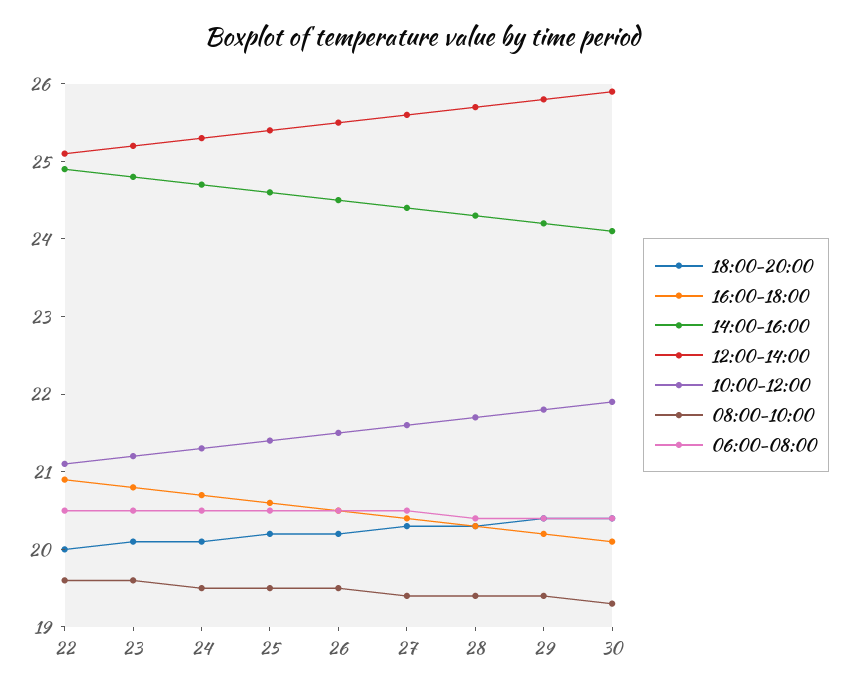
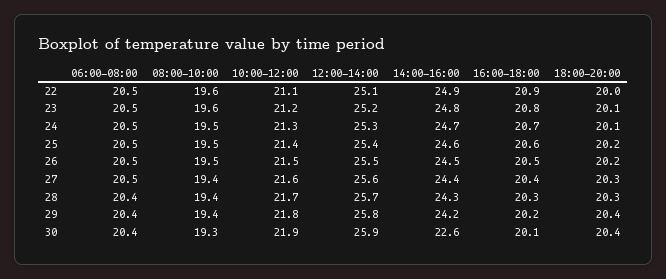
  {
    "18:00-20:00": {
      "22": 20,
      "23": 20.1,
      "24": 20.1,
      "25": 20.2,
      "26": 20.2,
      "27": 20.3,
      "28": 20.3,
      "29": 20.4,
      "30": 20.4
    },
    "16:00-18:00": {
      "22": 20.9,
      "23": 20.8,
      "24": 20.7,
      "25": 20.6,
      "26": 20.5,
      "27": 20.4,
      "28": 20.3,
      "29": 20.2,
      "30": 20.1
    },
    "14:00-16:00": {
      "22": 24.9,
      "23": 24.8,
      "24": 24.7,
      "25": 24.6,
      "26": 24.5,
      "27": 24.4,
      "28": 24.3,
      "29": 24.2,
-     "30": 24
+     "30": 22.6
    },
    "12:00-14:00": {
      "22": 25.1,
      "23": 25.2,
      "24": 25.3,
      "25": 25.4,
      "26": 25.5,
      "27": 25.6,
      "28": 25.7,
      "29": 25.8,
      "30": 25.9
    },
    "10:00-12:00": {
      "22": 21.1,
      "23": 21.2,
      "24": 21.3,
      "25": 21.4,
      "26": 21.5,
      "27": 21.6,
      "28": 21.7,
      "29": 21.8,
      "30": 21.9
    },
    "08:00-10:00": {
      "22": 19.6,
      "23": 19.6,
      "24": 19.5,
      "25": 19.5,
      "26": 19.5,
      "27": 19.4,
      "28": 19.4,
      "29": 19.4,
      "30": 19.3
    },
    "06:00-08:00": {
      "22": 20.5,
      "23": 20.5,
      "24": 20.5,
      "25": 20.5,
      "26": 20.5,
      "27": 20.5,
      "28": 20.4,
      "29": 20.4,
      "30": 20.4
    }
  }

